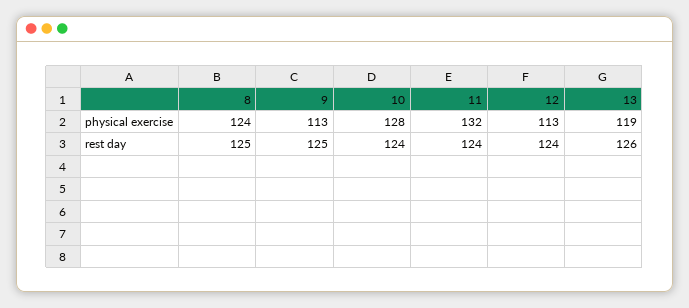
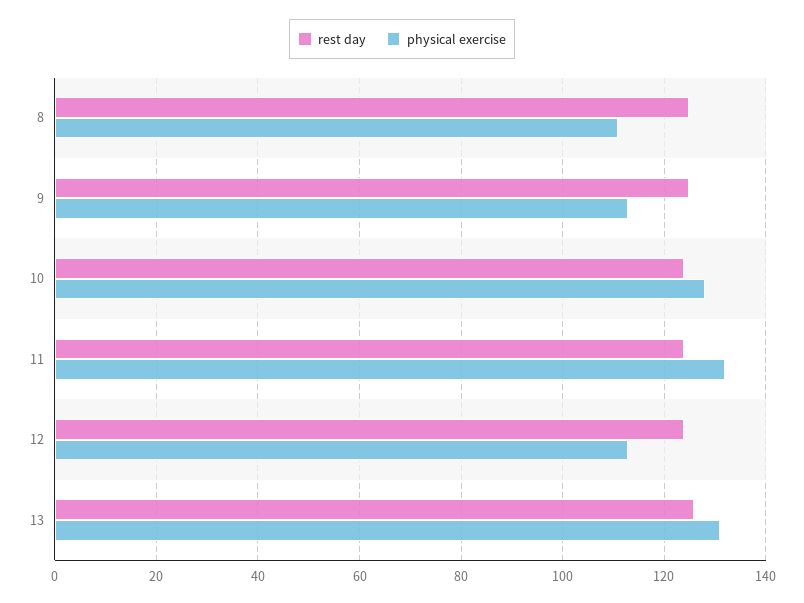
  {
    "physical exercise": {
-     "8": 124,
+     "8": 110,
      "9": 113,
      "10": 128,
      "11": 132,
      "12": 113,
-     "13": 119
+     "13": 130
    },
    "rest day": {
      "8": 125,
      "9": 125,
      "10": 124,
      "11": 124,
      "12": 124,
      "13": 126
    }
  }

